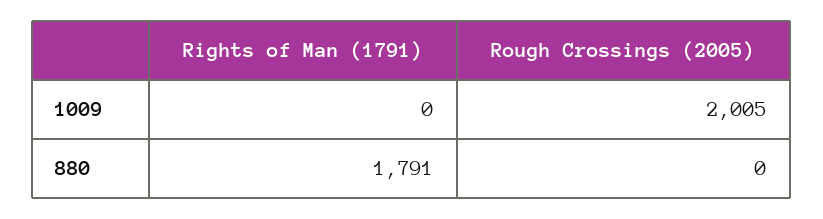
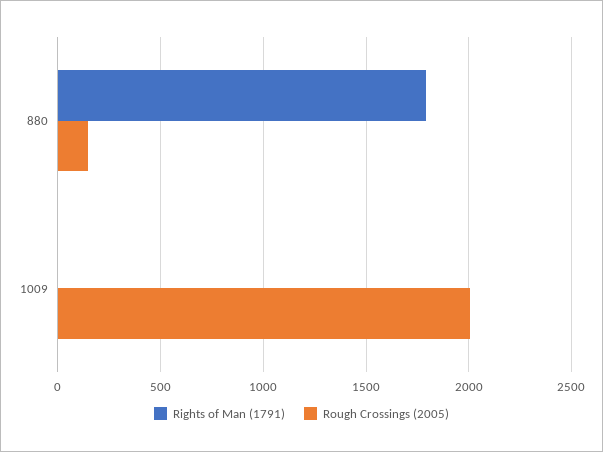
  {
    "Rights of Man (1791)": {
      "1009": 0,
      "880": 1791
    },
    "Rough Crossings (2005)": {
      "1009": 2005,
-     "880": 0
+     "880": 150
    }
  }

